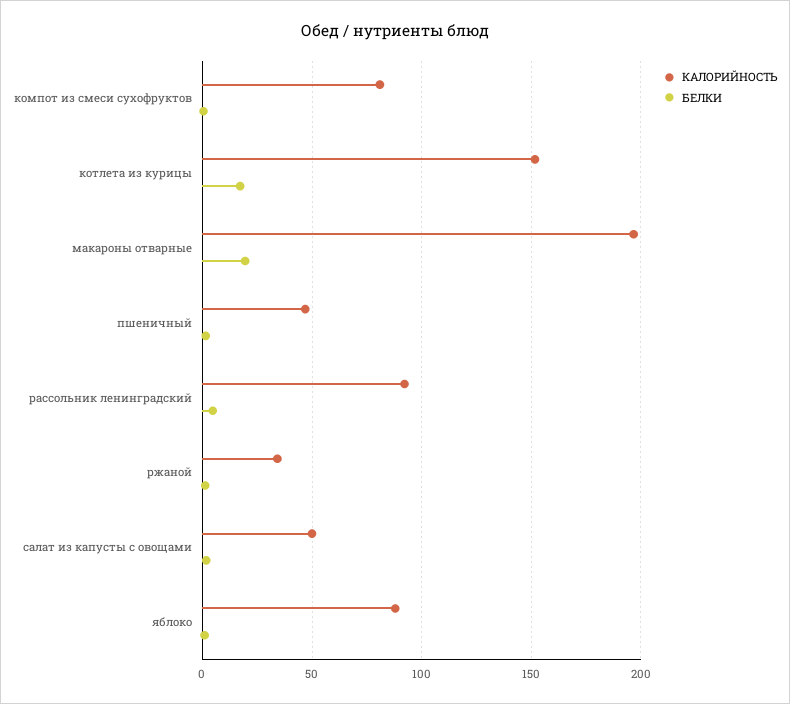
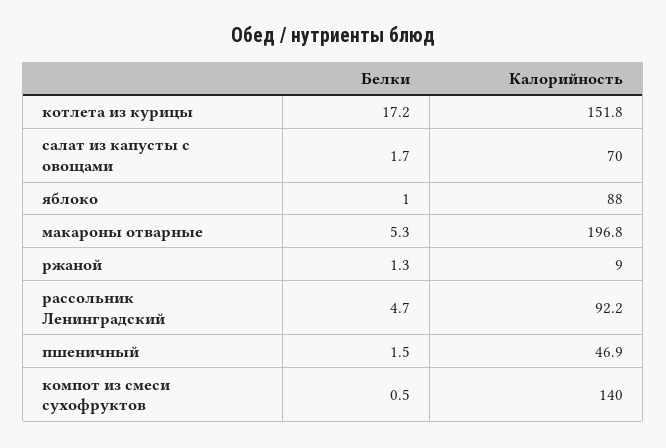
  {
    "КАЛОРИЙНОСТЬ": {
-     "компот из смеси сухофруктов": 80,
+     "компот из смеси сухофруктов": 140,
      "котлета из курицы": 151.8,
      "макароны отварные": 196.8,
      "пшеничный": 46.9,
      "рассольник ленинградский": 92.2,
-     "ржаной": 35,
+     "ржаной": 9,
-     "салат из капусты с овощами": 50,
+     "салат из капусты с овощами": 70,
      "яблоко": 88
    },
    "БЕЛКИ": {
      "компот из смеси сухофруктов": 0.5,
      "котлета из курицы": 17.2,
-     "макароны отварные": 20,
+     "макароны отварные": 5.3,
      "пшеничный": 1.5,
      "рассольник ленинградский": 4.7,
      "ржаной": 1.3,
      "салат из капусты с овощами": 1.7,
      "яблоко": 1
    }
  }

